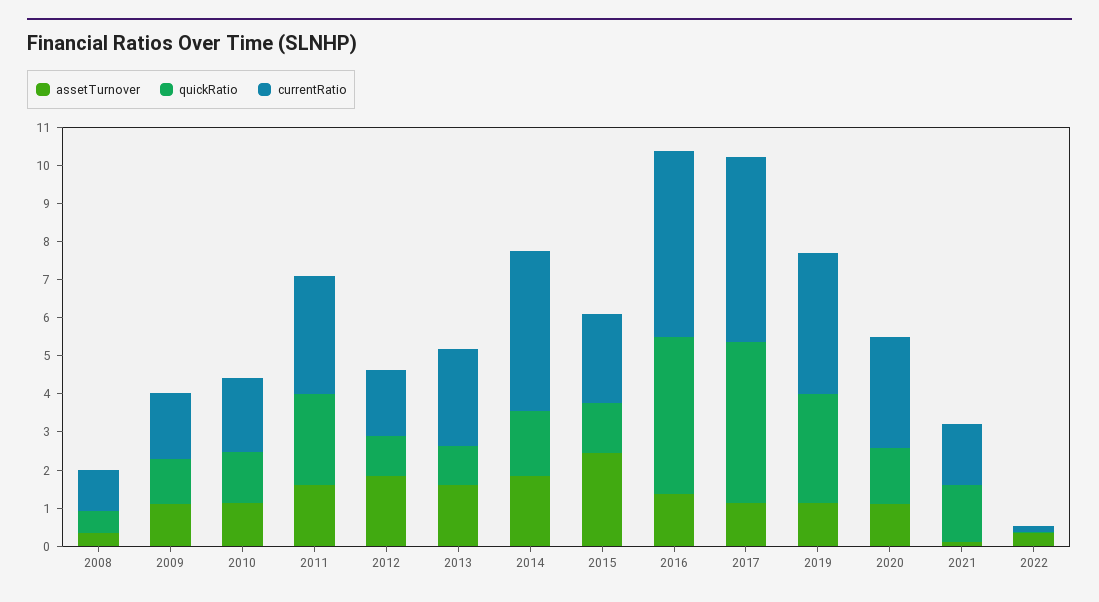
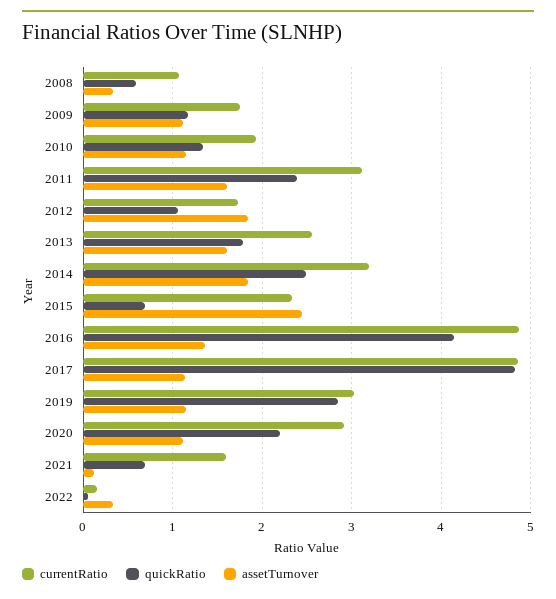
  {
    "assetTurnover": {
      "2008": 0.3,
      "2009": 1.1,
      "2010": 1.1,
      "2011": 1.6,
      "2012": 1.8,
      "2013": 1.6,
      "2014": 1.8,
      "2015": 2.4,
      "2016": 1.4,
      "2017": 1.1,
      "2019": 1.1,
      "2020": 1.1,
      "2021": 0.1,
      "2022": 0.3
    },
    "quickRatio": {
      "2008": 0.6,
      "2009": 1.2,
      "2010": 1.3,
      "2011": 2.4,
      "2012": 1.1,
-     "2013": 1,
+     "2013": 1.8,
-     "2014": 1.75,
+     "2014": 2.5,
-     "2015": 1.25,
+     "2015": 0.7,
      "2016": 4.1,
-     "2017": 4.25,
+     "2017": 4.8,
      "2019": 2.9,
-     "2020": 1.5,
+     "2020": 2.2,
-     "2021": 1.5,
+     "2021": 0.7,
      "2022": 0
    },
    "currentRatio": {
      "2008": 1.1,
      "2009": 1.7,
      "2010": 1.9,
      "2011": 3.1,
      "2012": 1.7,
      "2013": 2.6,
-     "2014": 4.25,
+     "2014": 3.2,
      "2015": 2.3,
      "2016": 4.9,
      "2017": 4.9,
-     "2019": 3.75,
+     "2019": 3,
      "2020": 2.9,
      "2021": 1.6,
      "2022": 0.2
    }
  }

